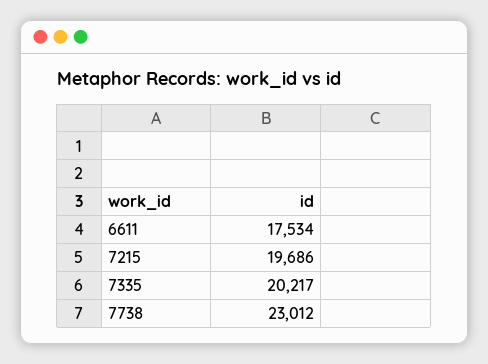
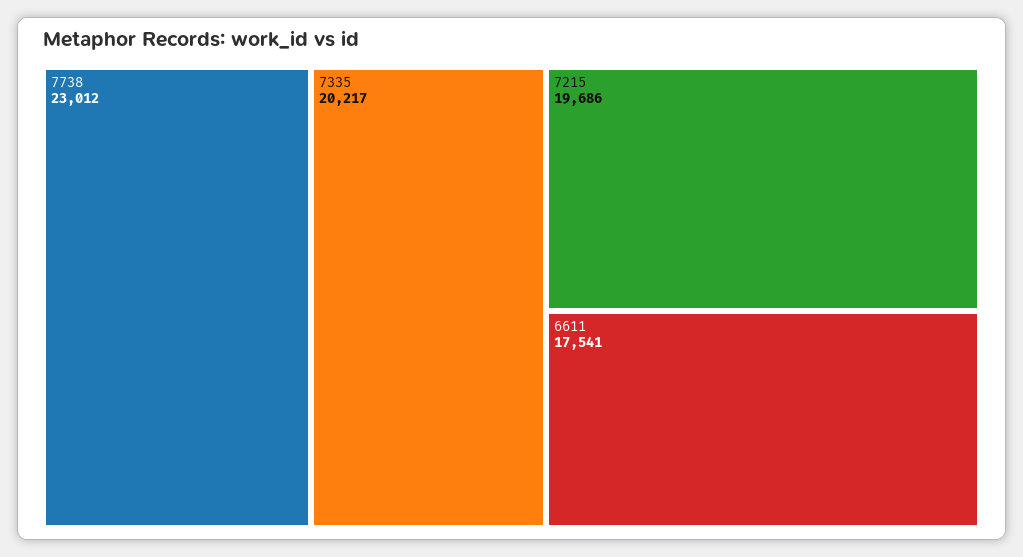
  {
-   "6611": 17534,
+   "6611": 17541,
    "7215": 19686,
    "7335": 20217,
    "7738": 23012
  }

